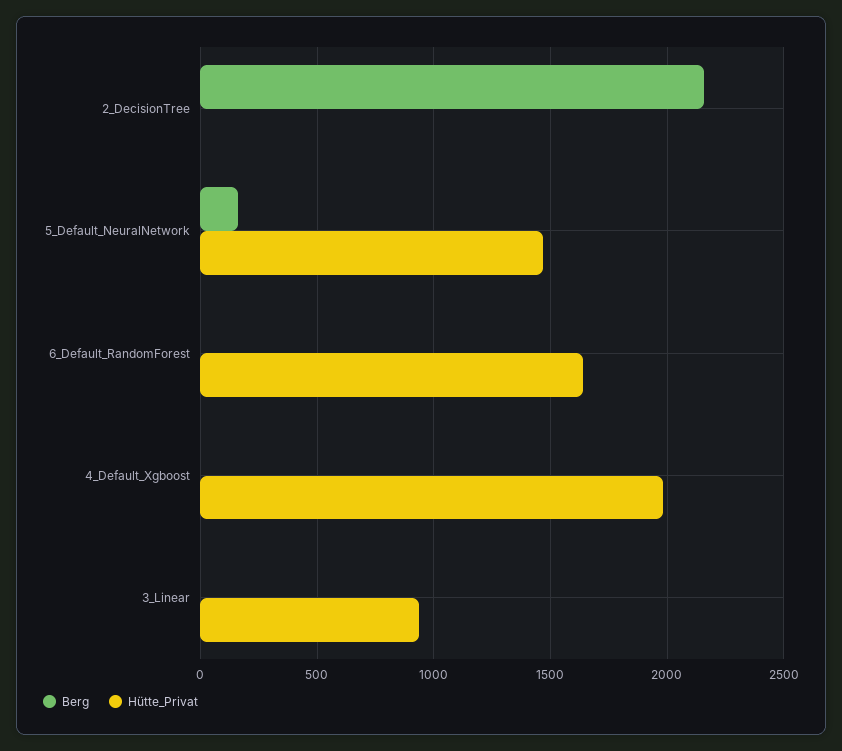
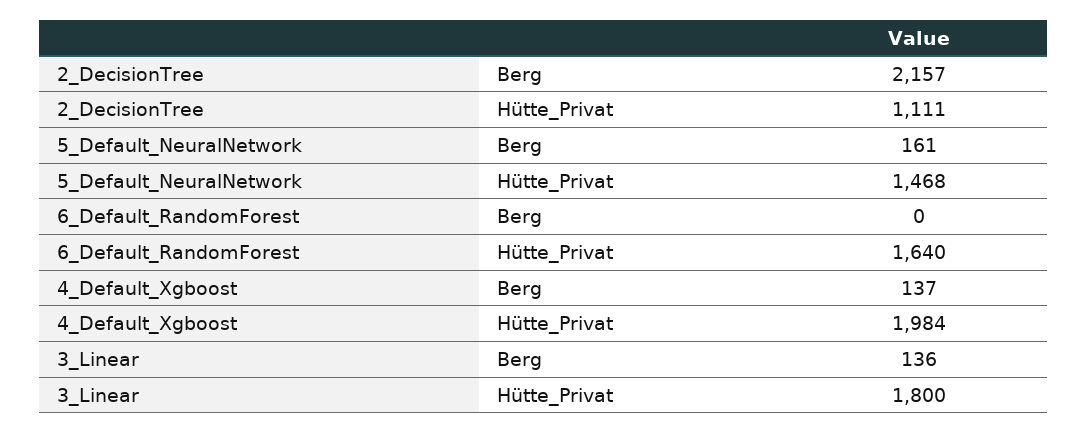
  {
    "Berg": {
      "2_DecisionTree": 2157,
      "5_Default_NeuralNetwork": 161,
      "6_Default_RandomForest": 0,
-     "4_Default_Xgboost": 0,
+     "4_Default_Xgboost": 137,
-     "3_Linear": 0
+     "3_Linear": 136
    },
    "Hütte_Privat": {
-     "2_DecisionTree": 0,
+     "2_DecisionTree": 1111,
      "5_Default_NeuralNetwork": 1468,
      "6_Default_RandomForest": 1640,
      "4_Default_Xgboost": 1984,
-     "3_Linear": 950
+     "3_Linear": 1800
    }
  }

